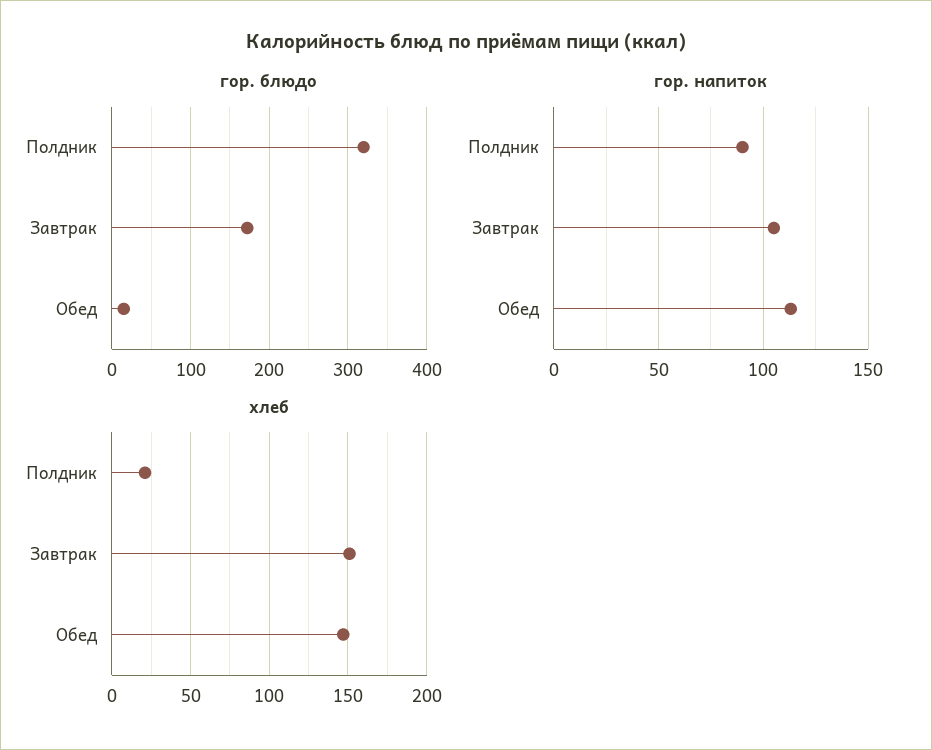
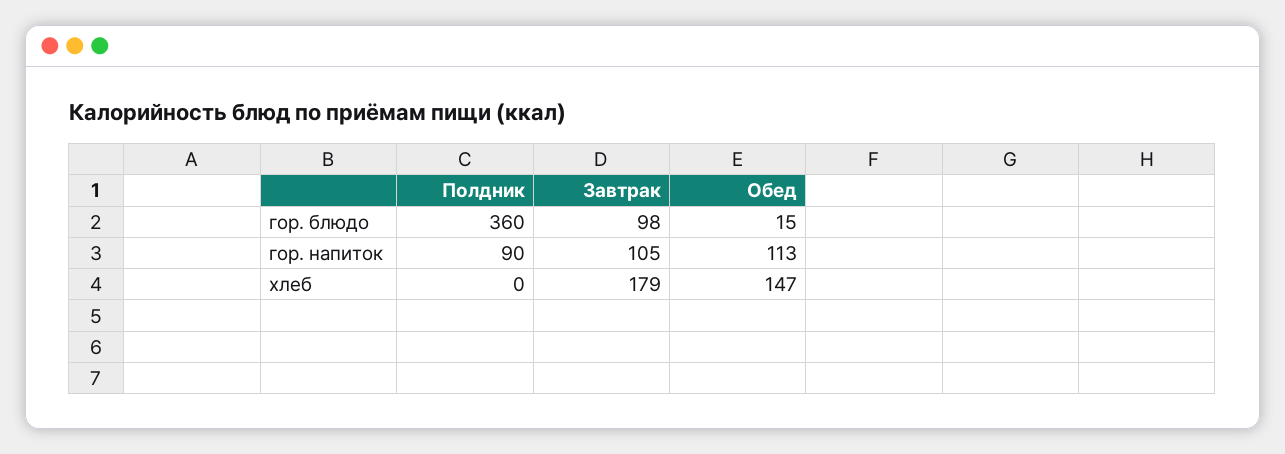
  {
    "гор. блюдо": {
-     "Полдник": 320,
+     "Полдник": 360,
-     "Завтрак": 170,
+     "Завтрак": 98,
      "Обед": 15
    },
    "гор. напиток": {
      "Полдник": 90,
      "Завтрак": 105,
      "Обед": 113
    },
    "хлеб": {
-     "Полдник": 20,
+     "Полдник": 0,
-     "Завтрак": 150,
+     "Завтрак": 179,
      "Обед": 147
    }
  }

